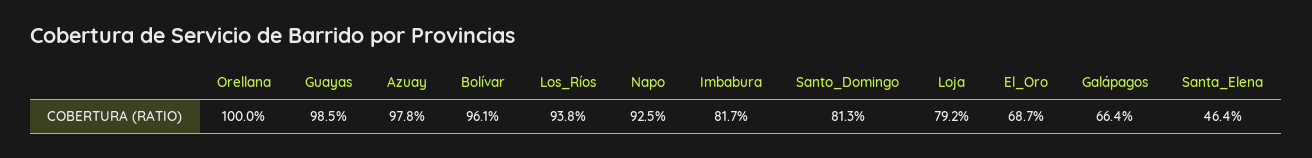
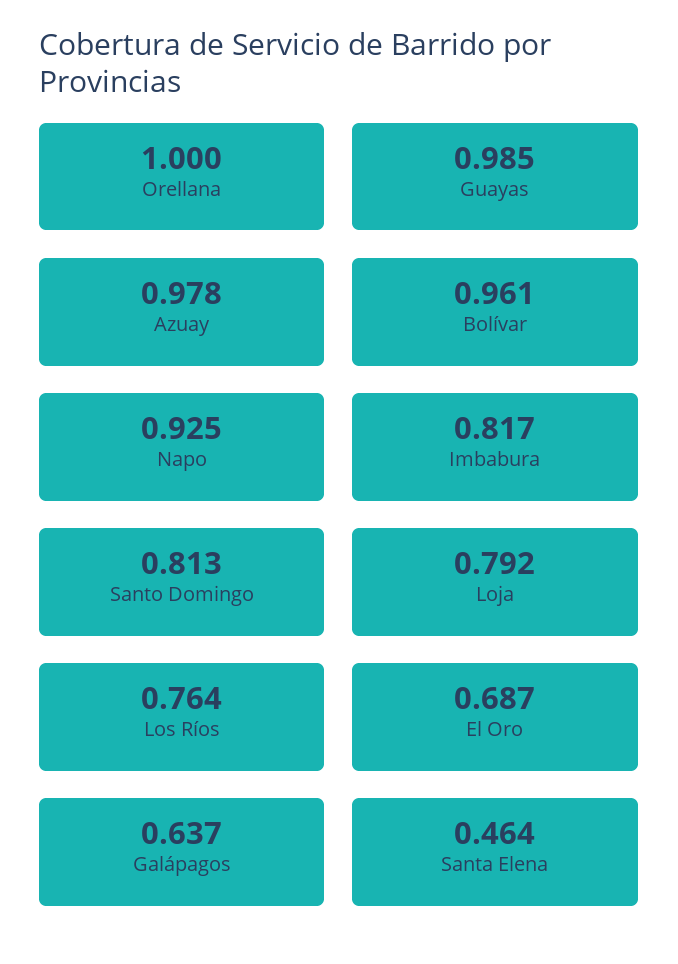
  {
    "Orellana": 1,
    "Guayas": 0.985,
    "Azuay": 0.978,
    "Bolívar": 0.961,
-   "Los_Ríos": 0.938,
+   "Los_Ríos": 0.764,
    "Napo": 0.925,
    "Imbabura": 0.817,
    "Santo_Domingo": 0.813,
    "Loja": 0.792,
    "El_Oro": 0.687,
-   "Galápagos": 0.664,
+   "Galápagos": 0.637,
    "Santa_Elena": 0.464
  }

